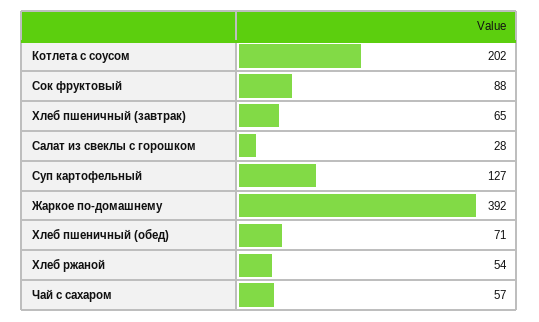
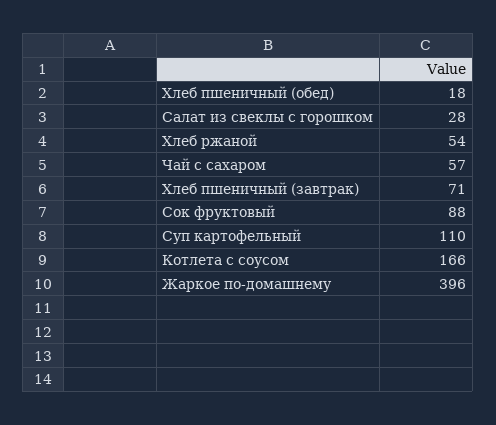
  {
-   "Котлета с соусом": 202,
+   "Котлета с соусом": 166,
    "Сок фруктовый": 88,
-   "Хлеб пшеничный (завтрак)": 65,
+   "Хлеб пшеничный (завтрак)": 71,
    "Салат из свеклы с горошком": 28,
-   "Суп картофельный": 127,
+   "Суп картофельный": 110,
-   "Жаркое по-домашнему": 392,
+   "Жаркое по-домашнему": 396,
-   "Хлеб пшеничный (обед)": 71,
+   "Хлеб пшеничный (обед)": 18,
    "Хлеб ржаной": 54,
    "Чай с сахаром": 57
  }

